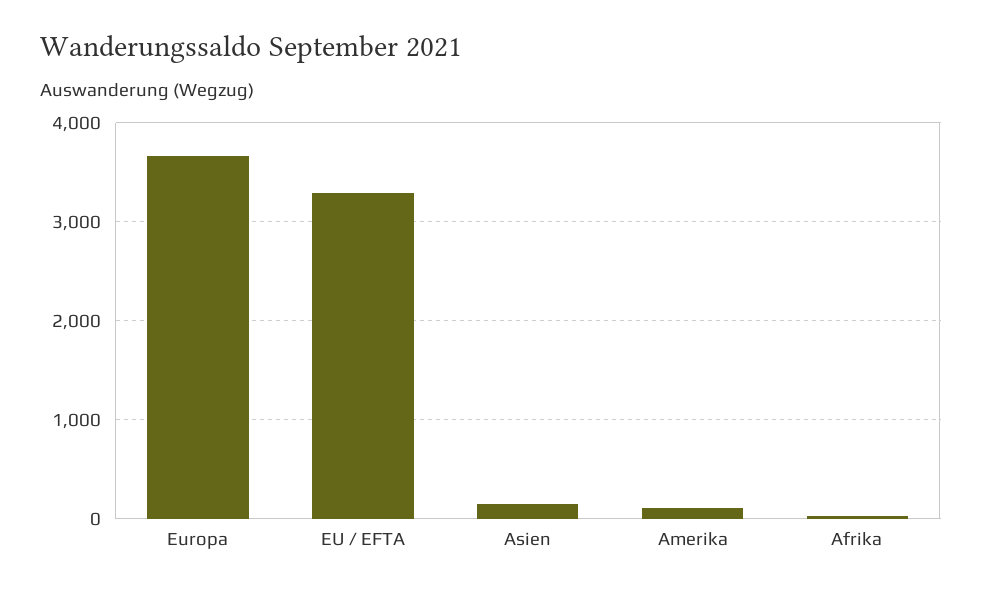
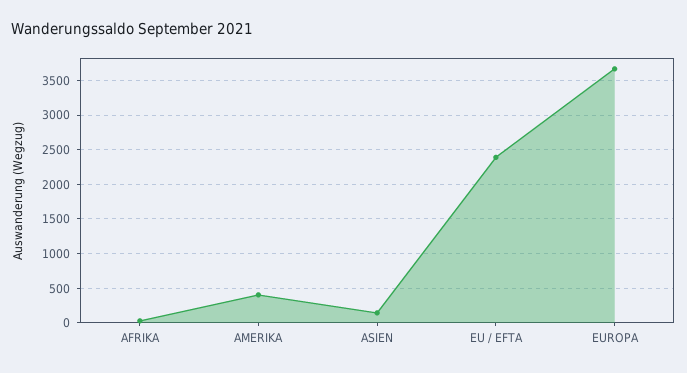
  {
    "Europa": 3700,
-   "EU / EFTA": 3300,
+   "EU / EFTA": 2400,
    "Asien": 100,
-   "Amerika": 100,
+   "Amerika": 400,
    "Afrika": 0
  }

